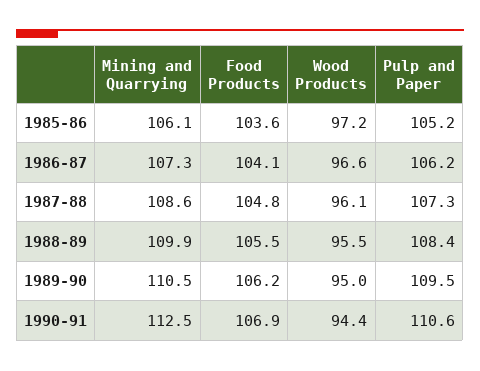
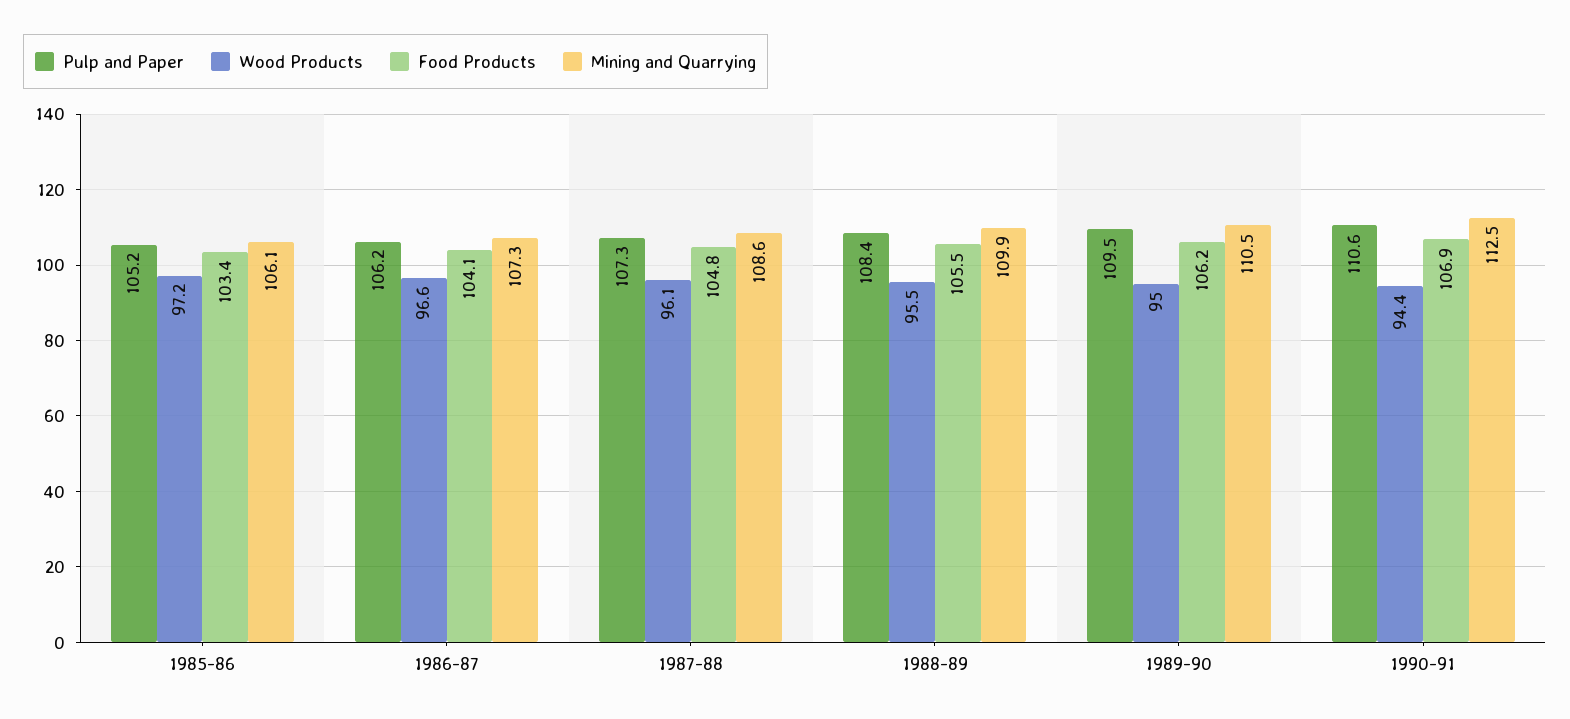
  {
    "Mining and Quarrying": {
      "1985-86": 106.1,
      "1986-87": 107.3,
      "1987-88": 108.6,
      "1988-89": 109.9,
      "1989-90": 110.5,
      "1990-91": 112.5
    },
    "Food Products": {
-     "1985-86": 103.6,
+     "1985-86": 103.4,
      "1986-87": 104.1,
      "1987-88": 104.8,
      "1988-89": 105.5,
      "1989-90": 106.2,
      "1990-91": 106.9
    },
    "Wood Products": {
      "1985-86": 97.2,
      "1986-87": 96.6,
      "1987-88": 96.1,
      "1988-89": 95.5,
      "1989-90": 95,
      "1990-91": 94.4
    },
    "Pulp and Paper": {
      "1985-86": 105.2,
      "1986-87": 106.2,
      "1987-88": 107.3,
      "1988-89": 108.4,
      "1989-90": 109.5,
      "1990-91": 110.6
    }
  }

